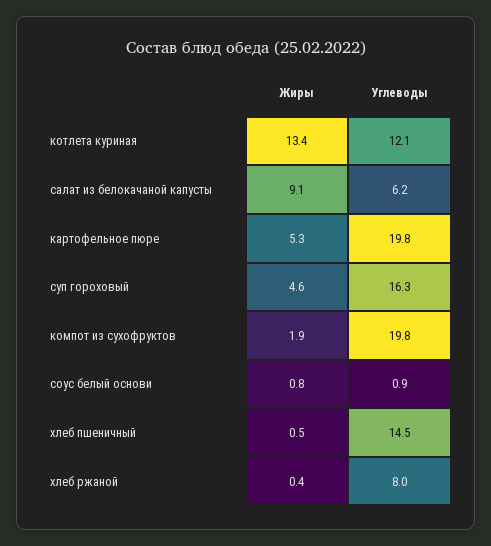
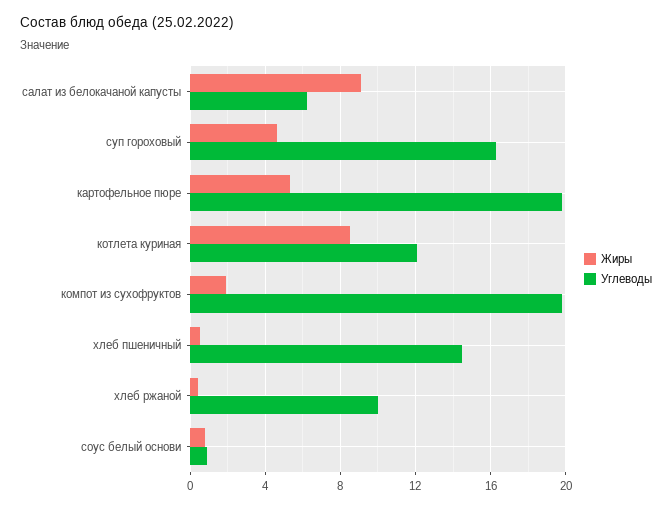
  {
    "Жиры": {
-     "котлета куриная": 13.4,
+     "котлета куриная": 8.5,
      "салат из белокачаной капусты": 9.1,
      "картофельное пюре": 5.3,
      "суп гороховый": 4.6,
      "компот из сухофруктов": 1.9,
      "соус белый основи": 0.8,
      "хлеб пшеничный": 0.5,
      "хлеб ржаной": 0.4
    },
    "Углеводы": {
      "котлета куриная": 12.1,
      "салат из белокачаной капусты": 6.2,
      "картофельное пюре": 19.8,
      "суп гороховый": 16.3,
      "компот из сухофруктов": 19.8,
      "соус белый основи": 0.9,
      "хлеб пшеничный": 14.5,
-     "хлеб ржаной": 8
+     "хлеб ржаной": 10
    }
  }

